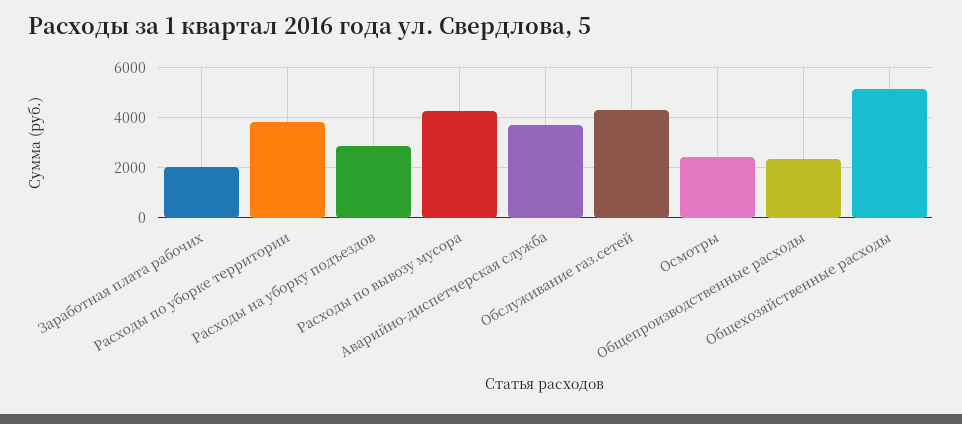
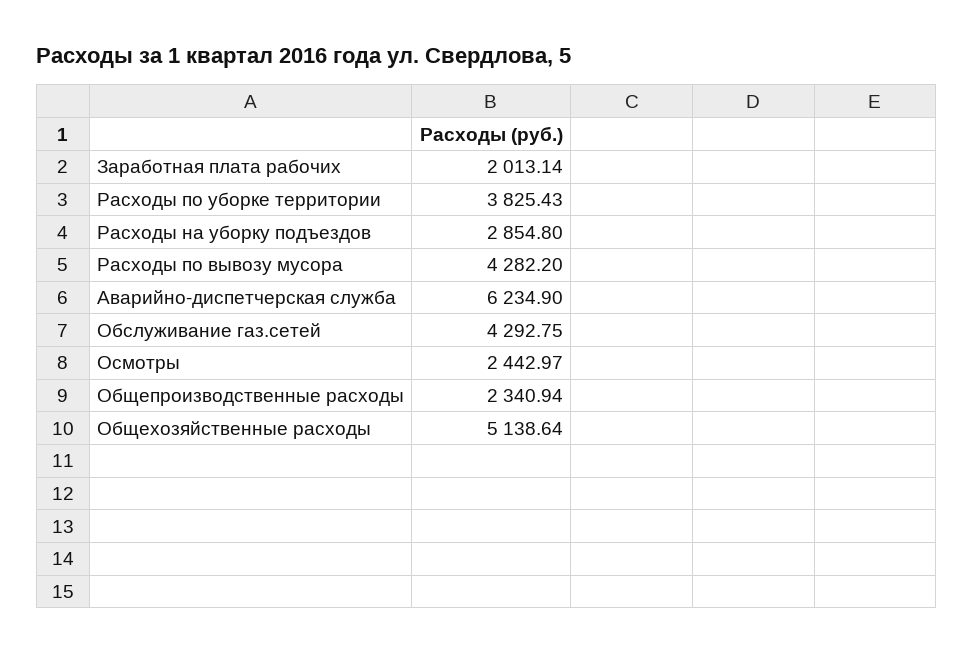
  {
    "Заработная плата рабочих": 2013.14,
    "Расходы по уборке территории": 3825.43,
    "Расходы на уборку подъездов": 2854.8,
    "Расходы по вывозу мусора": 4282.2,
-   "Аварийно-диспетчерская служба": 3750,
+   "Аварийно-диспетчерская служба": 6234.9,
    "Обслуживание газ.сетей": 4292.75,
    "Осмотры": 2442.97,
    "Общепроизводственные расходы": 2340.94,
    "Общехозяйственные расходы": 5138.64
  }

